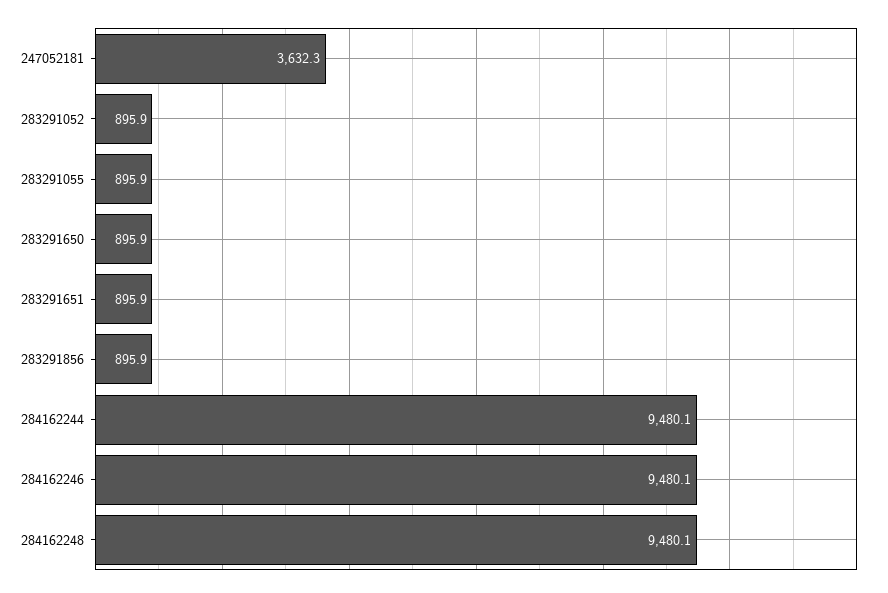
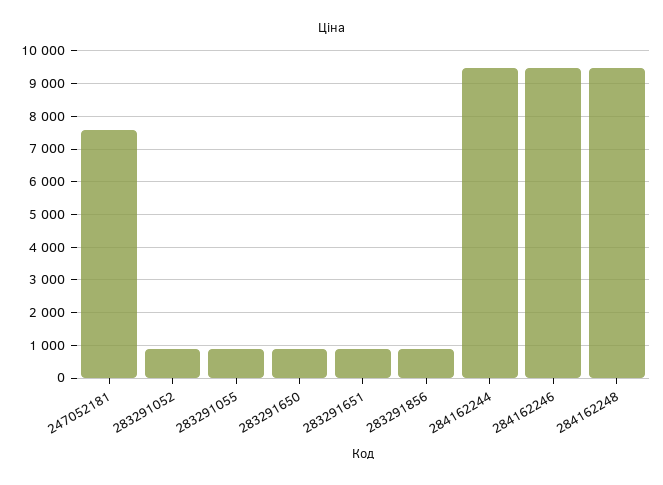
  {
-   "247052181": 3632.3,
+   "247052181": 7600,
    "283291052": 895.9,
    "283291055": 895.9,
    "283291650": 895.9,
    "283291651": 895.9,
    "283291856": 895.9,
    "284162244": 9480.1,
    "284162246": 9480.1,
    "284162248": 9480.1
  }

